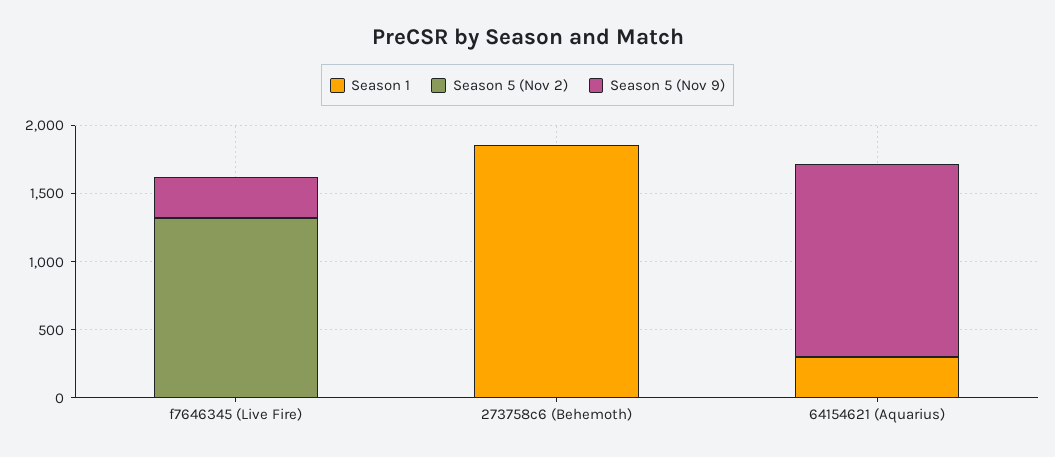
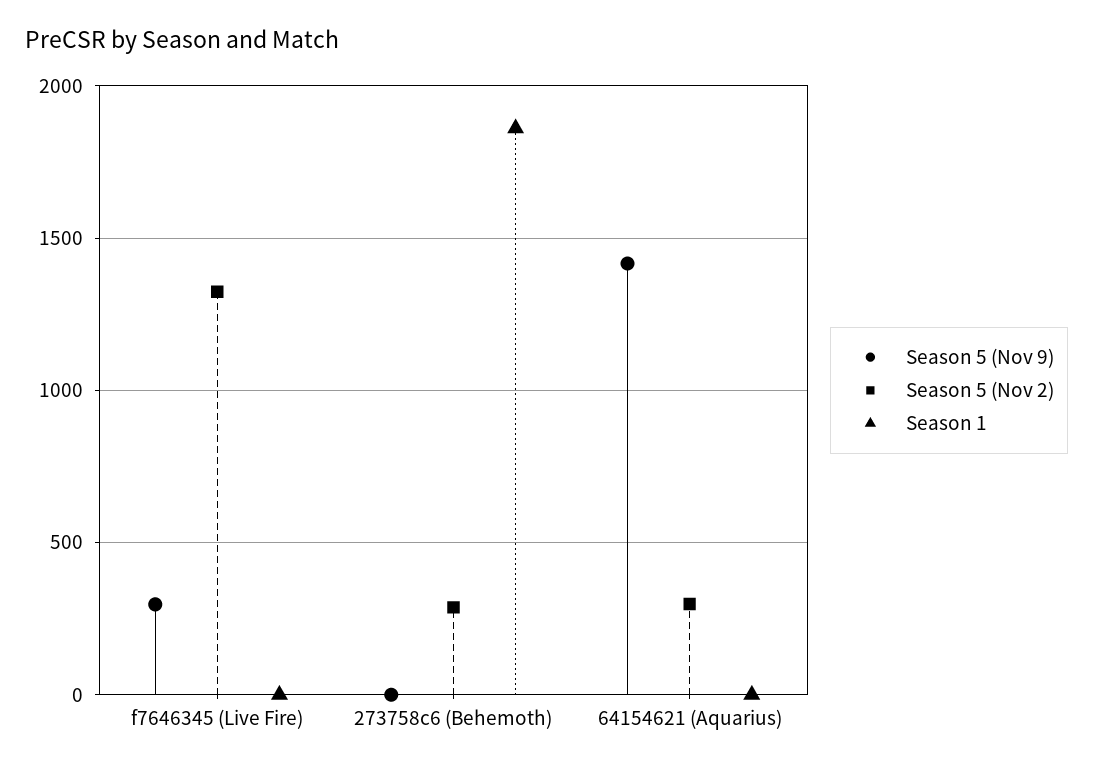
  {
    "Season 1": {
      "f7646345 (Live Fire)": 0,
      "273758c6 (Behemoth)": 1850,
-     "64154621 (Aquarius)": 300
+     "64154621 (Aquarius)": 0
    },
    "Season 5 (Nov 2)": {
      "f7646345 (Live Fire)": 1300,
-     "273758c6 (Behemoth)": 0,
+     "273758c6 (Behemoth)": 300,
-     "64154621 (Aquarius)": 0
+     "64154621 (Aquarius)": 300
    },
    "Season 5 (Nov 9)": {
      "f7646345 (Live Fire)": 300,
      "273758c6 (Behemoth)": 0,
      "64154621 (Aquarius)": 1400
    }
  }

